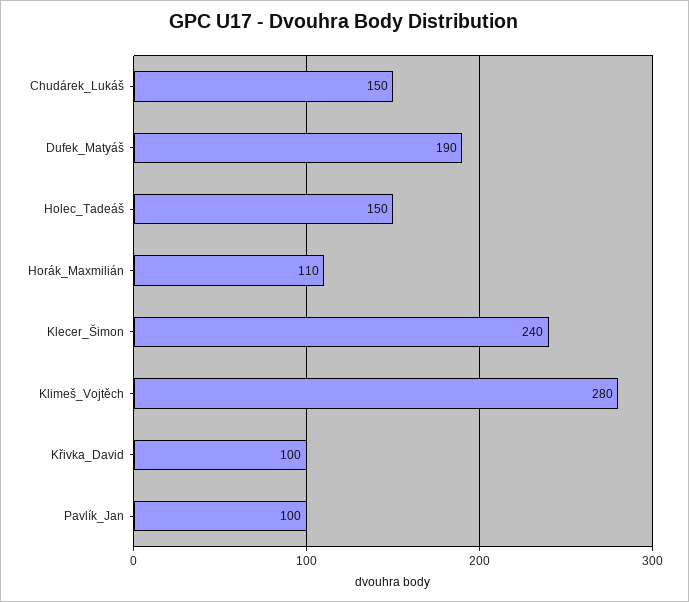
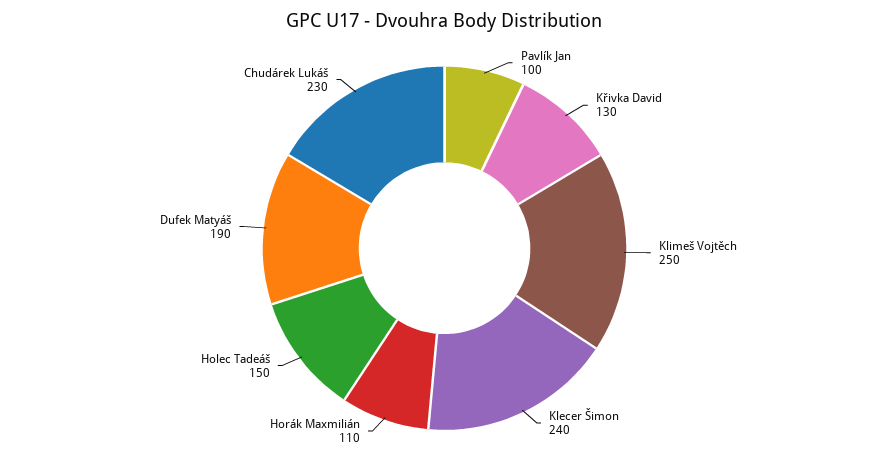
  {
-   "Chudárek_Lukáš": 150,
+   "Chudárek_Lukáš": 230,
    "Dufek_Matyáš": 190,
    "Holec_Tadeáš": 150,
    "Horák_Maxmilián": 110,
    "Klecer_Šimon": 240,
-   "Klimeš_Vojtěch": 280,
+   "Klimeš_Vojtěch": 250,
-   "Křivka_David": 100,
+   "Křivka_David": 130,
    "Pavlík_Jan": 100
  }

